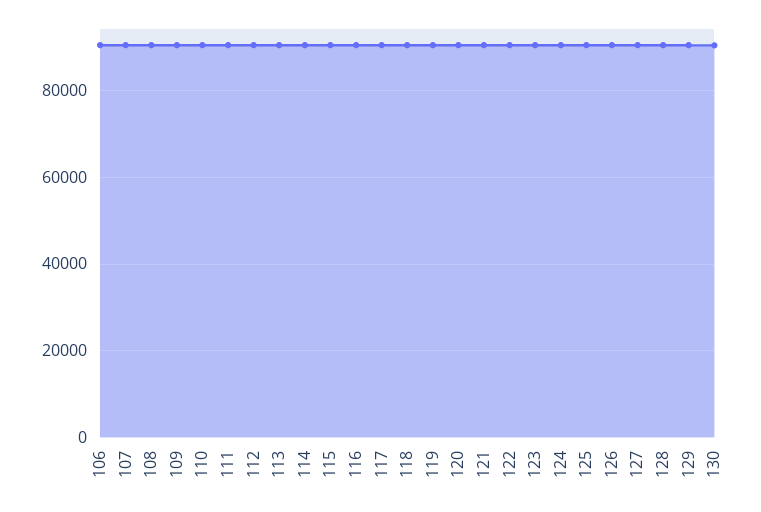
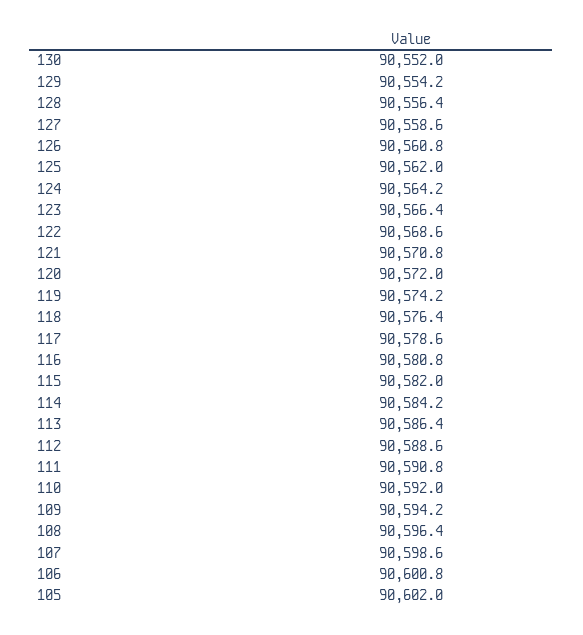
  {
    "106": 90600.8,
    "107": 90598.6,
    "108": 90596.4,
    "109": 90594.2,
    "110": 90592,
    "111": 90590.8,
    "112": 90588.6,
    "113": 90586.4,
    "114": 90584.2,
    "115": 90582,
    "116": 90580.8,
    "117": 90578.6,
    "118": 90576.4,
    "119": 90574.2,
    "120": 90572,
    "121": 90570.8,
    "122": 90568.6,
    "123": 90566.4,
    "124": 90564.2,
    "125": 90562,
    "126": 90560.8,
    "127": 90558.6,
    "128": 90556.4,
    "129": 90554.2,
-   "130": 90552
+   "130": 90552,
+   "105": 90602
  }

